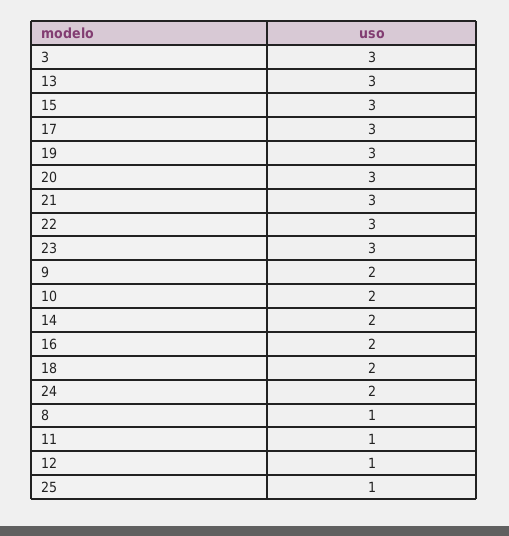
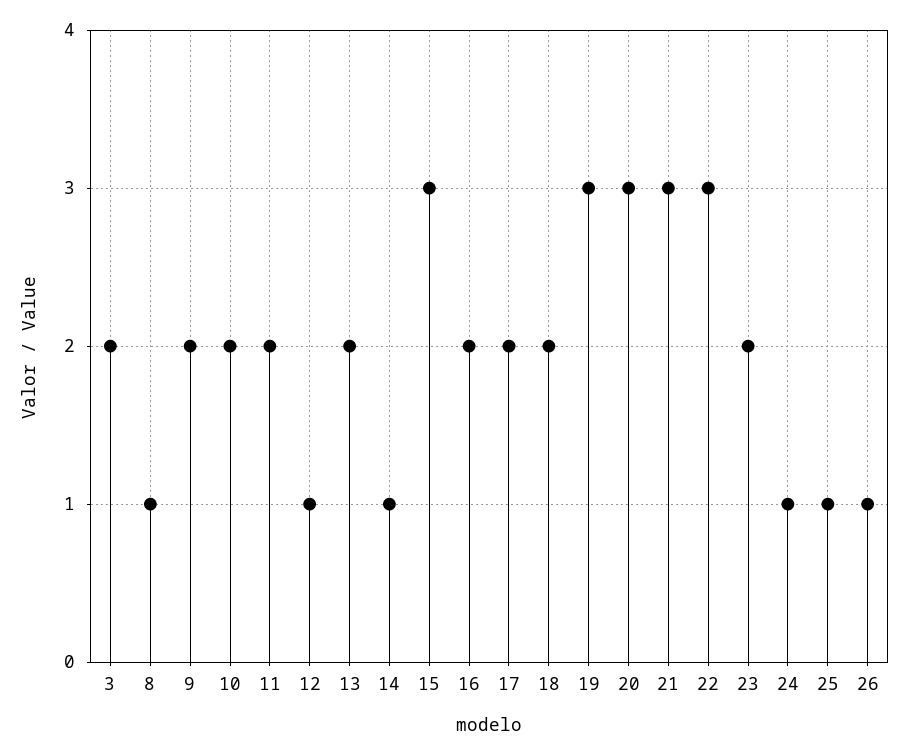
  {
-   "3": 3,
+   "3": 2,
-   "13": 3,
+   "13": 2,
    "15": 3,
-   "17": 3,
+   "17": 2,
    "19": 3,
    "20": 3,
    "21": 3,
    "22": 3,
-   "23": 3,
+   "23": 2,
    "9": 2,
    "10": 2,
-   "14": 2,
+   "14": 1,
    "16": 2,
    "18": 2,
-   "24": 2,
+   "24": 1,
    "8": 1,
-   "11": 1,
+   "11": 2,
    "12": 1,
-   "25": 1
+   "25": 1,
+   "26": 1
  }

